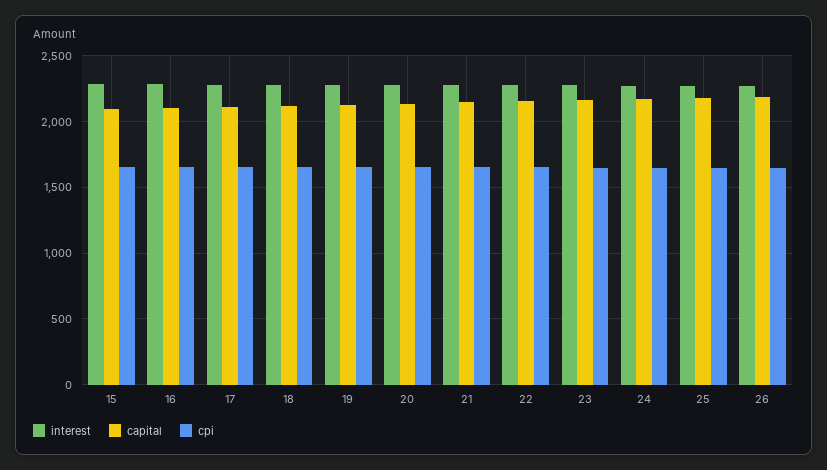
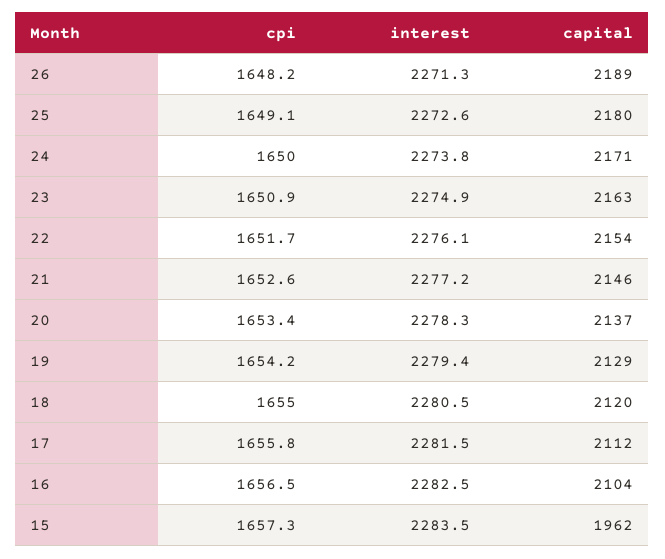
  {
    "interest": {
      "15": 2283.5,
      "16": 2282.5,
      "17": 2281.5,
      "18": 2280.5,
      "19": 2279.4,
      "20": 2278.3,
      "21": 2277.2,
      "22": 2276.1,
      "23": 2274.9,
      "24": 2273.8,
      "25": 2272.6,
      "26": 2271.3
    },
    "capital": {
-     "15": 2100,
+     "15": 1962,
      "16": 2104,
      "17": 2112,
      "18": 2120,
      "19": 2129,
      "20": 2137,
      "21": 2146,
      "22": 2154,
      "23": 2163,
      "24": 2171,
      "25": 2180,
      "26": 2189
    },
    "cpi": {
      "15": 1657.3,
      "16": 1656.5,
      "17": 1655.8,
      "18": 1655,
      "19": 1654.2,
      "20": 1653.4,
      "21": 1652.6,
      "22": 1651.7,
      "23": 1650.9,
      "24": 1650,
      "25": 1649.1,
      "26": 1648.2
    }
  }

